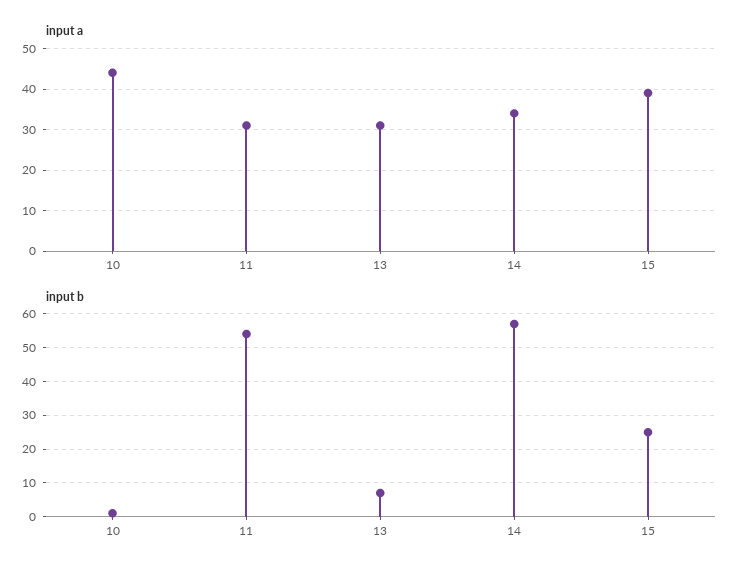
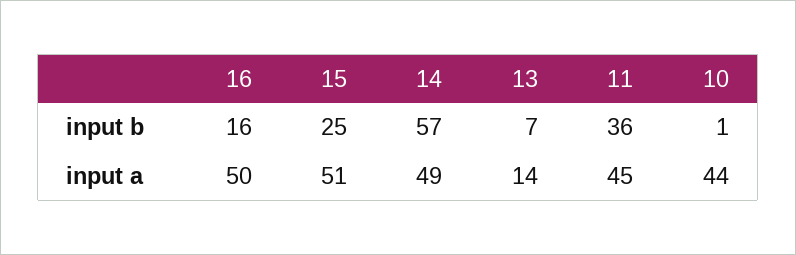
  {
    "input a": {
      "10": 44,
-     "11": 30,
+     "11": 45,
-     "13": 30,
+     "13": 14,
-     "14": 35,
+     "14": 49,
-     "15": 40
+     "15": 51,
+     "16": 50
    },
    "input b": {
      "10": 1,
-     "11": 55,
+     "11": 36,
      "13": 7,
      "14": 57,
-     "15": 25
+     "15": 25,
+     "16": 16
    }
  }

